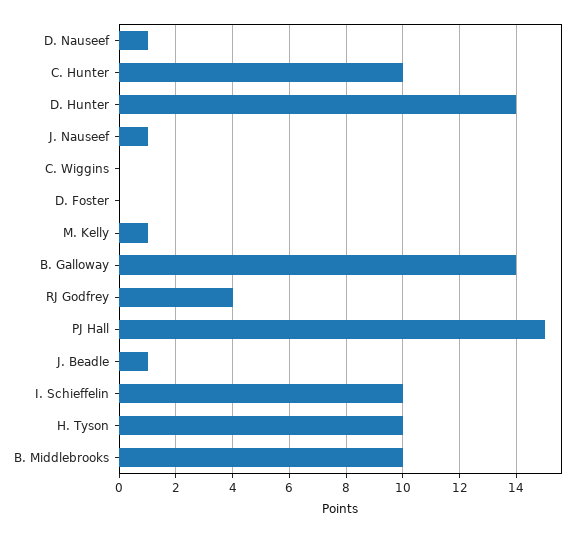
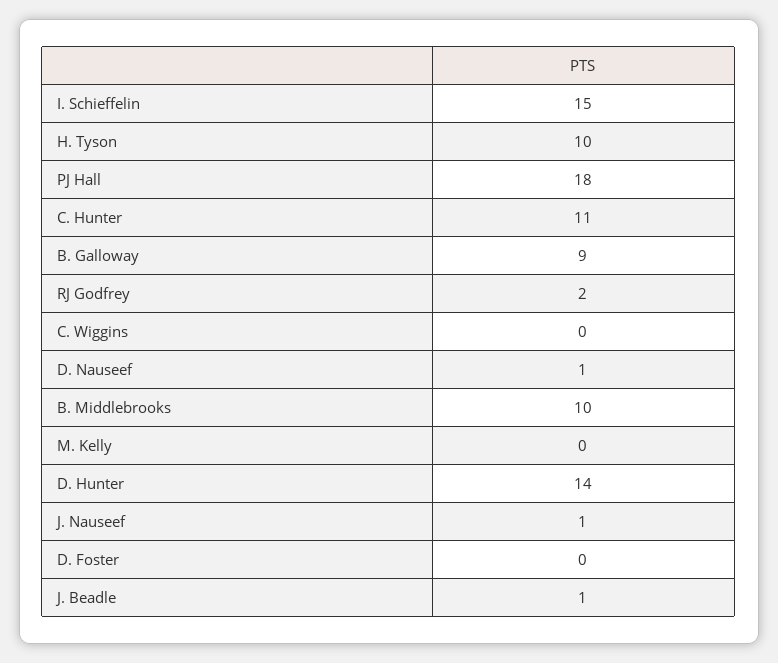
  {
    "D. Nauseef": 1,
-   "C. Hunter": 10,
+   "C. Hunter": 11,
    "D. Hunter": 14,
    "J. Nauseef": 1,
    "C. Wiggins": 0,
    "D. Foster": 0,
-   "M. Kelly": 1,
+   "M. Kelly": 0,
-   "B. Galloway": 14,
+   "B. Galloway": 9,
-   "RJ Godfrey": 4,
+   "RJ Godfrey": 2,
-   "PJ Hall": 15,
+   "PJ Hall": 18,
    "J. Beadle": 1,
-   "I. Schieffelin": 10,
+   "I. Schieffelin": 15,
    "H. Tyson": 10,
    "B. Middlebrooks": 10
  }

